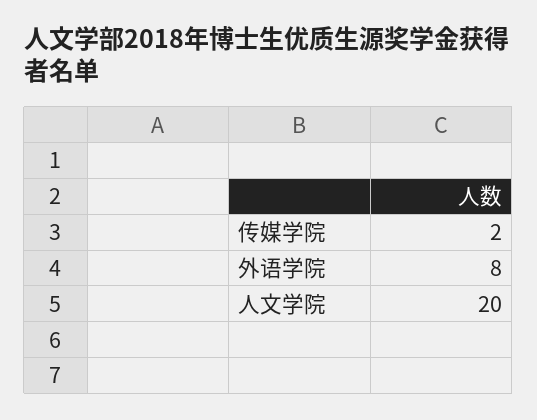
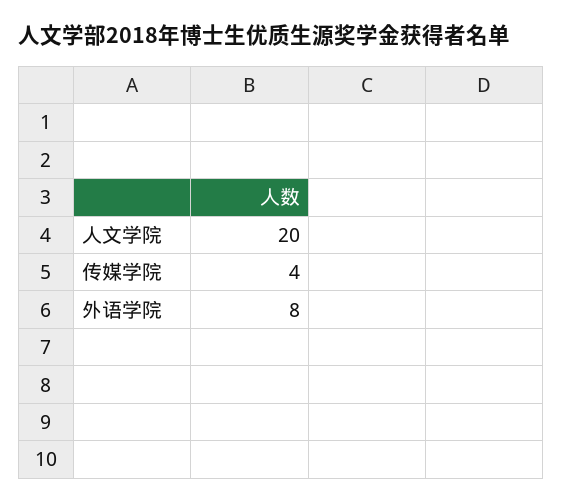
  {
-   "传媒学院": 2,
+   "传媒学院": 4,
    "外语学院": 8,
    "人文学院": 20
  }

